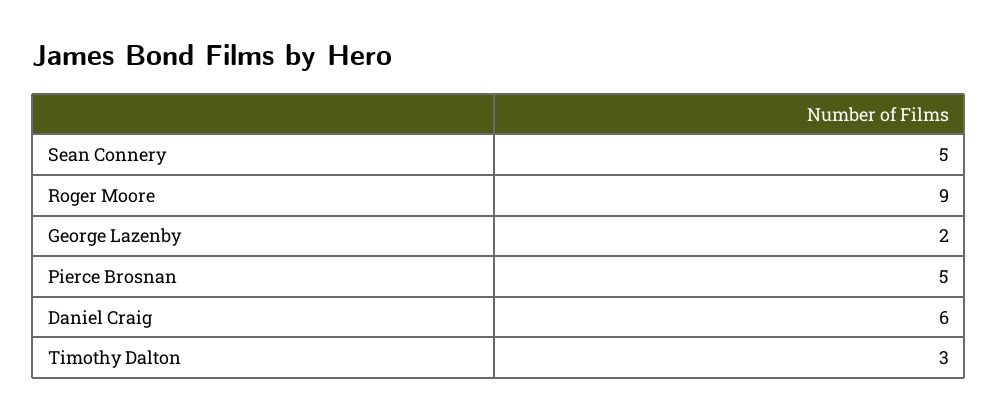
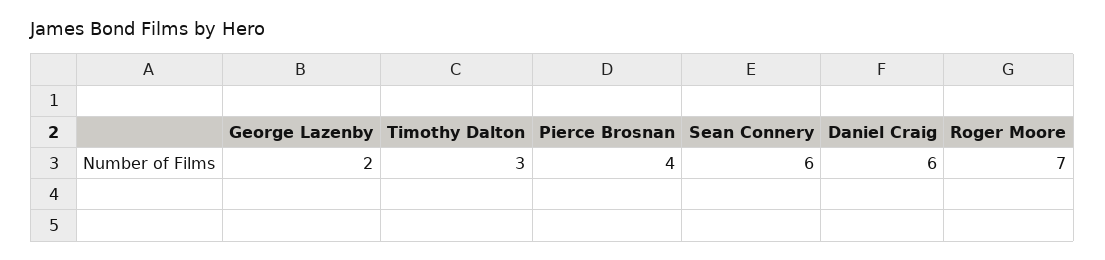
  {
-   "Sean Connery": 5,
+   "Sean Connery": 6,
-   "Roger Moore": 9,
+   "Roger Moore": 7,
    "George Lazenby": 2,
-   "Pierce Brosnan": 5,
+   "Pierce Brosnan": 4,
    "Daniel Craig": 6,
    "Timothy Dalton": 3
  }

